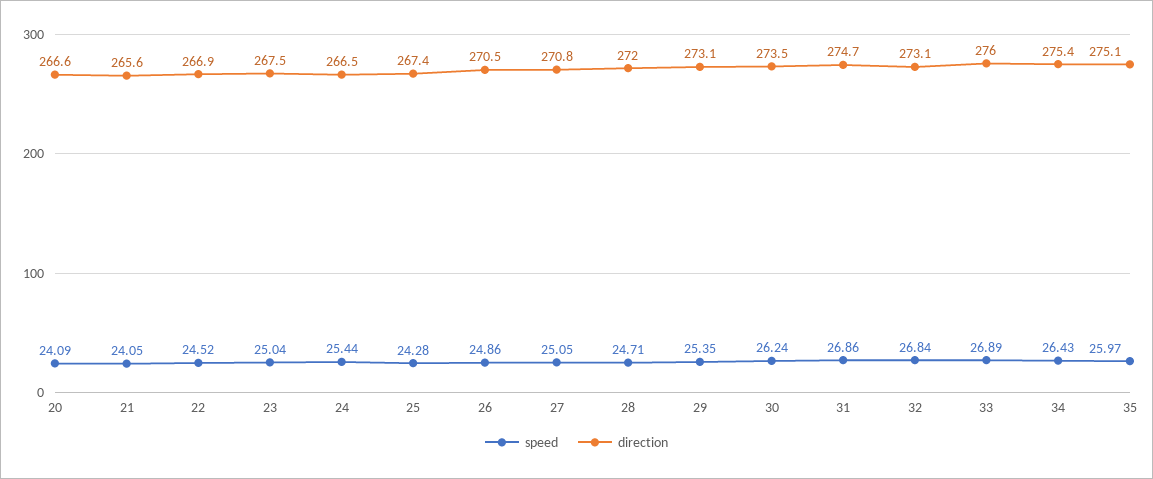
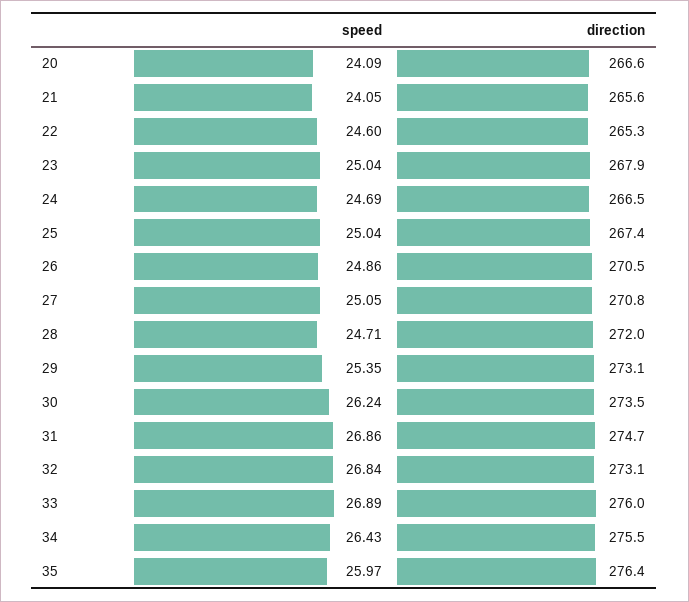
  {
    "speed": {
      "20": 24.09,
      "21": 24.05,
-     "22": 24.52,
+     "22": 24.6,
      "23": 25.04,
-     "24": 25.44,
+     "24": 24.69,
-     "25": 24.28,
+     "25": 25.04,
      "26": 24.86,
      "27": 25.05,
      "28": 24.71,
      "29": 25.35,
      "30": 26.24,
      "31": 26.86,
      "32": 26.84,
      "33": 26.89,
      "34": 26.43,
      "35": 25.97
    },
    "direction": {
      "20": 266.6,
      "21": 265.6,
-     "22": 266.9,
+     "22": 265.3,
-     "23": 267.5,
+     "23": 267.9,
      "24": 266.5,
      "25": 267.4,
      "26": 270.5,
      "27": 270.8,
      "28": 272,
      "29": 273.1,
      "30": 273.5,
      "31": 274.7,
      "32": 273.1,
      "33": 276,
-     "34": 275.4,
+     "34": 275.5,
-     "35": 275.1
+     "35": 276.4
    }
  }

